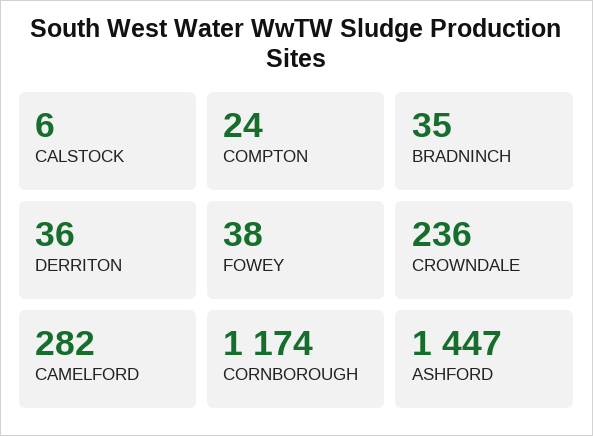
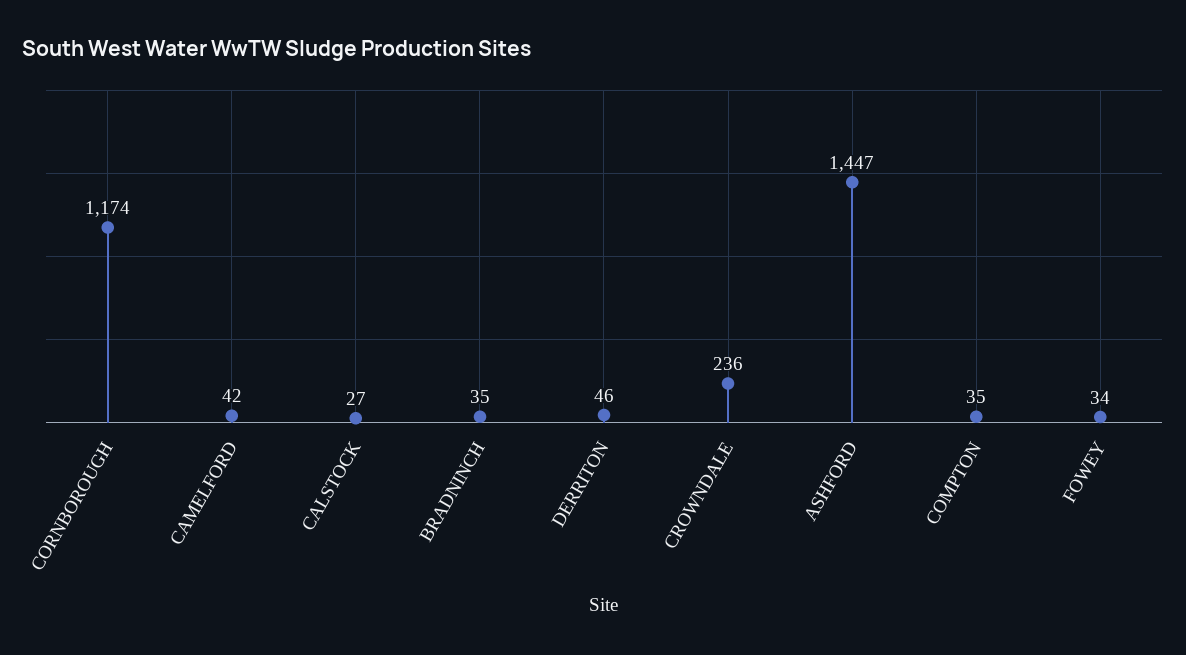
  {
-   "CALSTOCK": 6,
+   "CALSTOCK": 27,
-   "COMPTON": 24,
+   "COMPTON": 35,
    "BRADNINCH": 35,
-   "DERRITON": 36,
+   "DERRITON": 46,
-   "FOWEY": 38,
+   "FOWEY": 34,
    "CROWNDALE": 236,
-   "CAMELFORD": 282,
+   "CAMELFORD": 42,
    "CORNBOROUGH": 1174,
    "ASHFORD": 1447
  }

